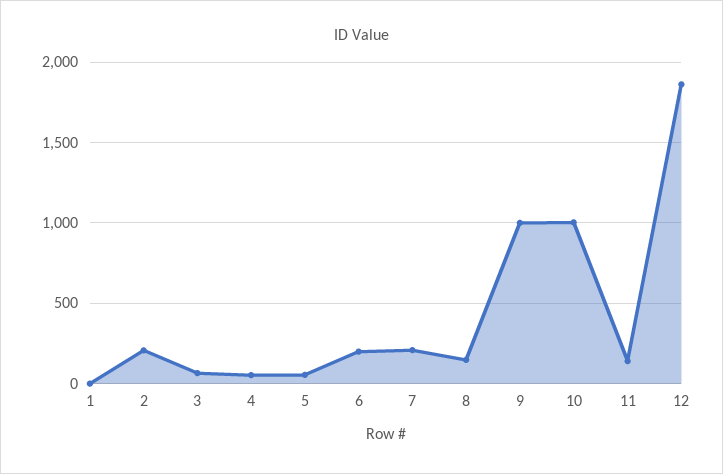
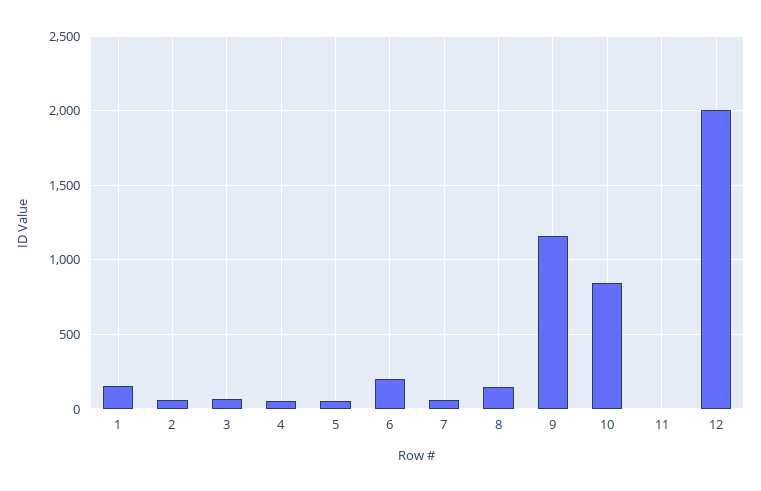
  {
-   "1": 0,
+   "1": 150,
-   "2": 200,
+   "2": 50,
    "3": 50,
    "4": 50,
    "5": 50,
    "6": 200,
-   "7": 200,
+   "7": 50,
    "8": 150,
-   "9": 1000,
+   "9": 1150,
-   "10": 1000,
+   "10": 850,
-   "11": 150,
+   "11": 0,
-   "12": 1850
+   "12": 2000
  }

